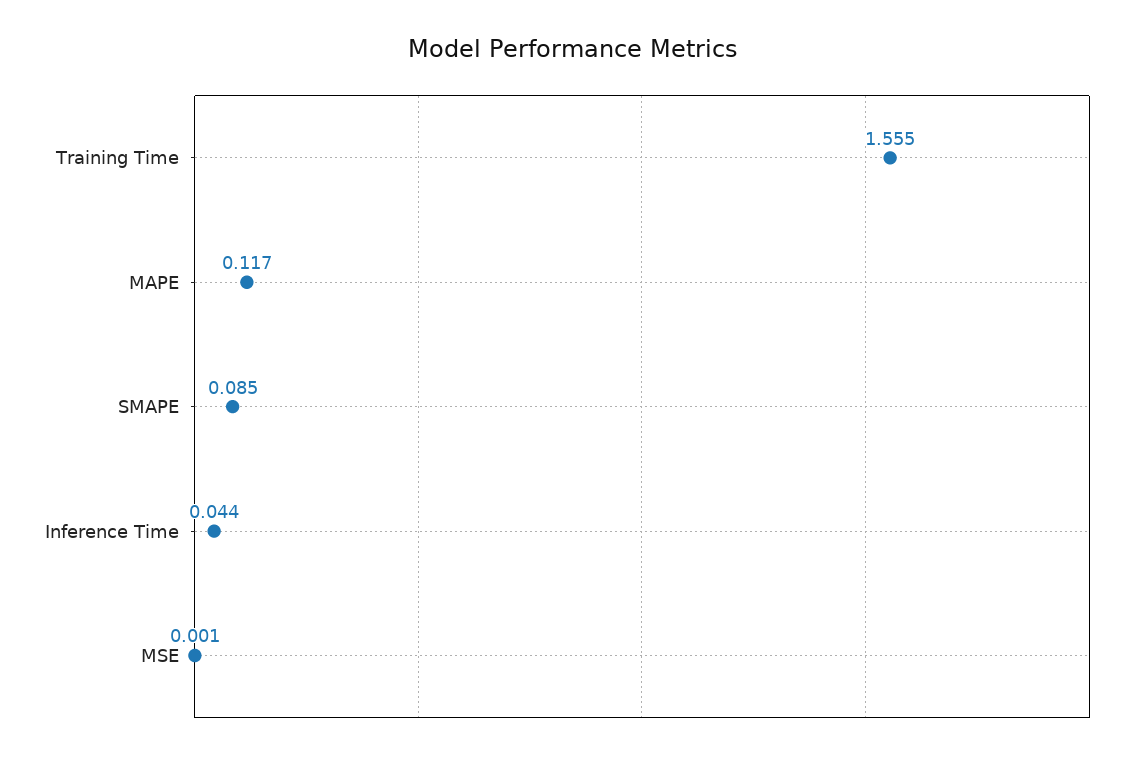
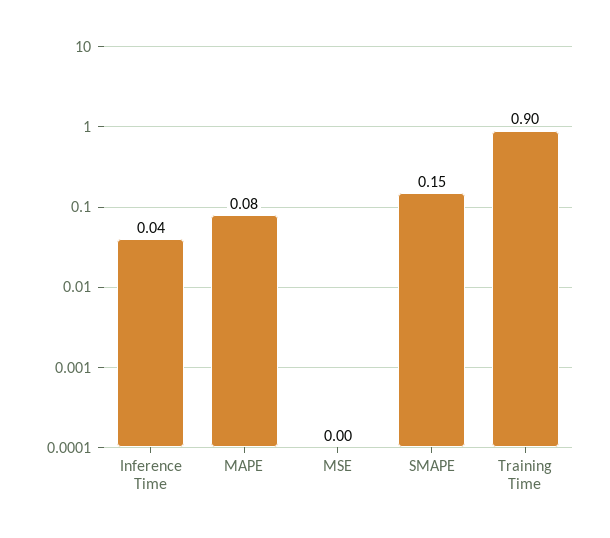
  {
-   "Training Time": 1.555,
+   "Training Time": 0.9,
-   "MAPE": 0.117,
+   "MAPE": 0.08,
-   "SMAPE": 0.085,
+   "SMAPE": 0.15,
    "Inference Time": 0.044,
    "MSE": 0.001
  }

